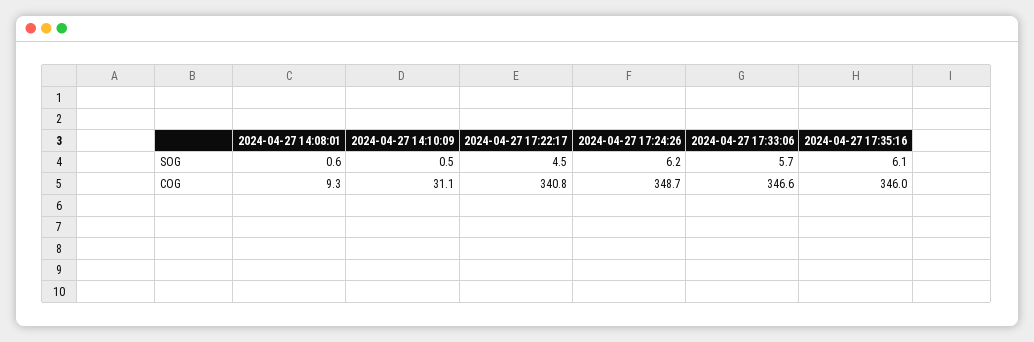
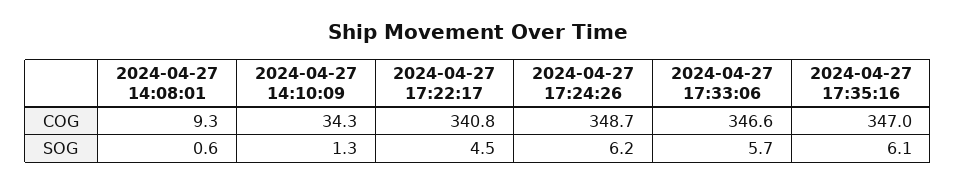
  {
    "2024-04-27 14:08:01": {
      "SOG": 0.6,
      "COG": 9.3
    },
    "2024-04-27 14:10:09": {
-     "SOG": 0.5,
+     "SOG": 1.3,
-     "COG": 31.1
+     "COG": 34.3
    },
    "2024-04-27 17:22:17": {
      "SOG": 4.5,
      "COG": 340.8
    },
    "2024-04-27 17:24:26": {
      "SOG": 6.2,
      "COG": 348.7
    },
    "2024-04-27 17:33:06": {
      "SOG": 5.7,
      "COG": 346.6
    },
    "2024-04-27 17:35:16": {
      "SOG": 6.1,
-     "COG": 346
+     "COG": 347
    }
  }

